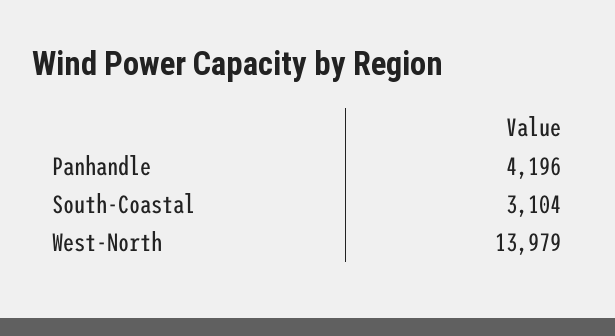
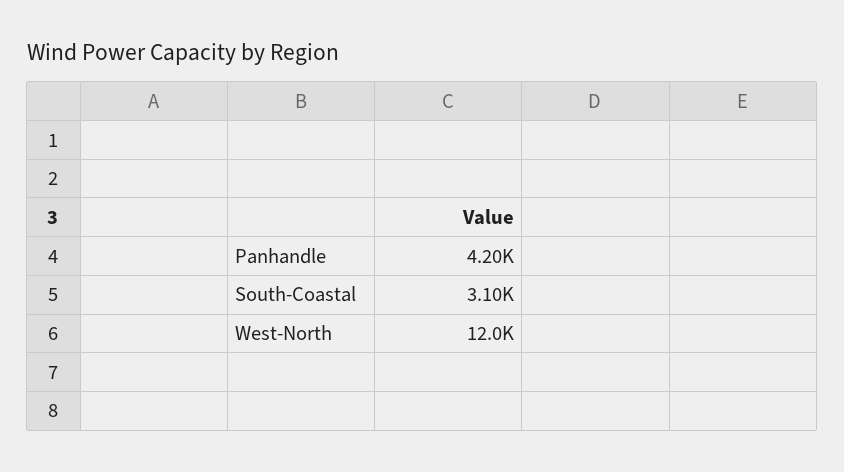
  {
    "Panhandle": 4196,
    "South-Coastal": 3104,
-   "West-North": 13979
+   "West-North": 12000
  }

